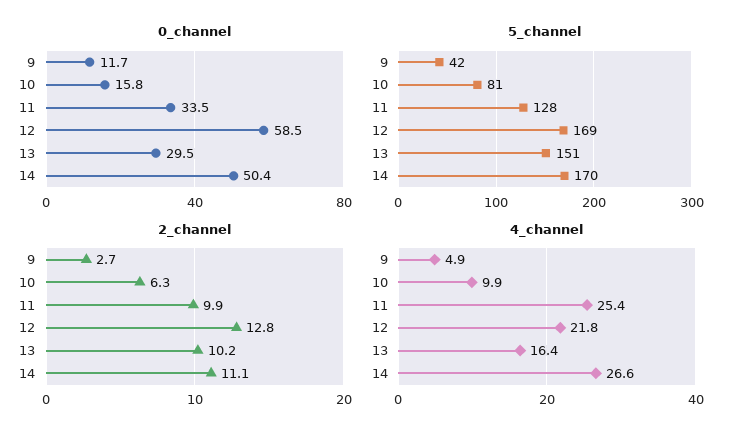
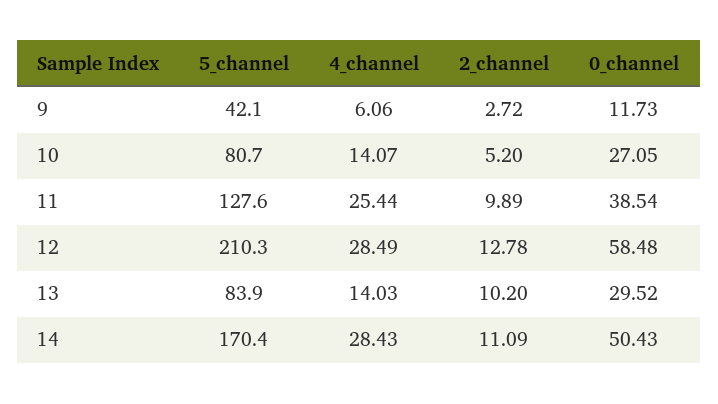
  {
    "0_channel": {
      "9": 11.73,
-     "10": 15.8,
+     "10": 27.05,
-     "11": 33.5,
+     "11": 38.54,
      "12": 58.48,
      "13": 29.52,
      "14": 50.43
    },
    "5_channel": {
      "9": 42.1,
      "10": 80.7,
      "11": 127.6,
-     "12": 169,
+     "12": 210.3,
-     "13": 151,
+     "13": 83.9,
      "14": 170.4
    },
    "2_channel": {
      "9": 2.72,
-     "10": 6.3,
+     "10": 5.2,
      "11": 9.89,
      "12": 12.78,
      "13": 10.2,
      "14": 11.09
    },
    "4_channel": {
-     "9": 4.9,
+     "9": 6.06,
-     "10": 9.9,
+     "10": 14.07,
      "11": 25.44,
-     "12": 21.8,
+     "12": 28.49,
-     "13": 16.4,
+     "13": 14.03,
-     "14": 26.6
+     "14": 28.43
    }
  }

